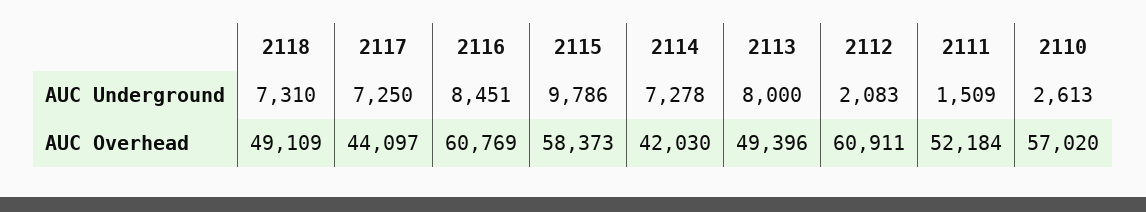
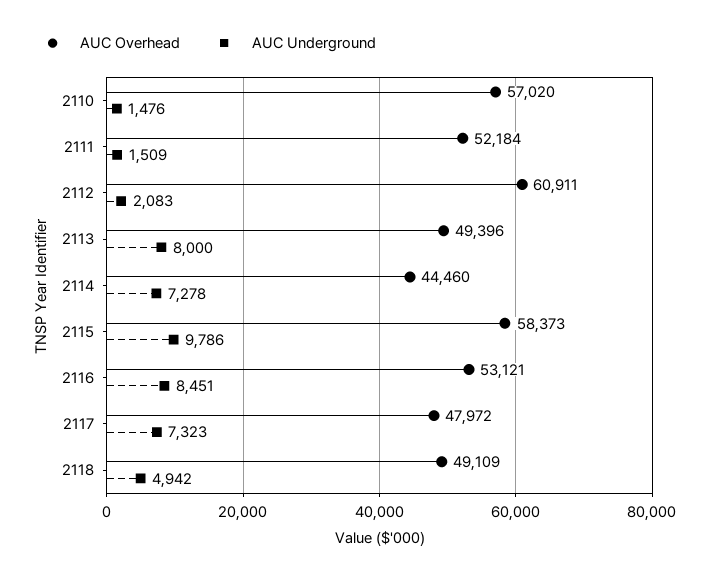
  {
    "AUC Underground": {
-     "2118": 7310,
+     "2118": 4942,
-     "2117": 7250,
+     "2117": 7323,
      "2116": 8451,
      "2115": 9786,
      "2114": 7278,
      "2113": 8000,
      "2112": 2083,
      "2111": 1509,
-     "2110": 2613
+     "2110": 1476
    },
    "AUC Overhead": {
      "2118": 49109,
-     "2117": 44097,
+     "2117": 47972,
-     "2116": 60769,
+     "2116": 53121,
      "2115": 58373,
-     "2114": 42030,
+     "2114": 44460,
      "2113": 49396,
      "2112": 60911,
      "2111": 52184,
      "2110": 57020
    }
  }

